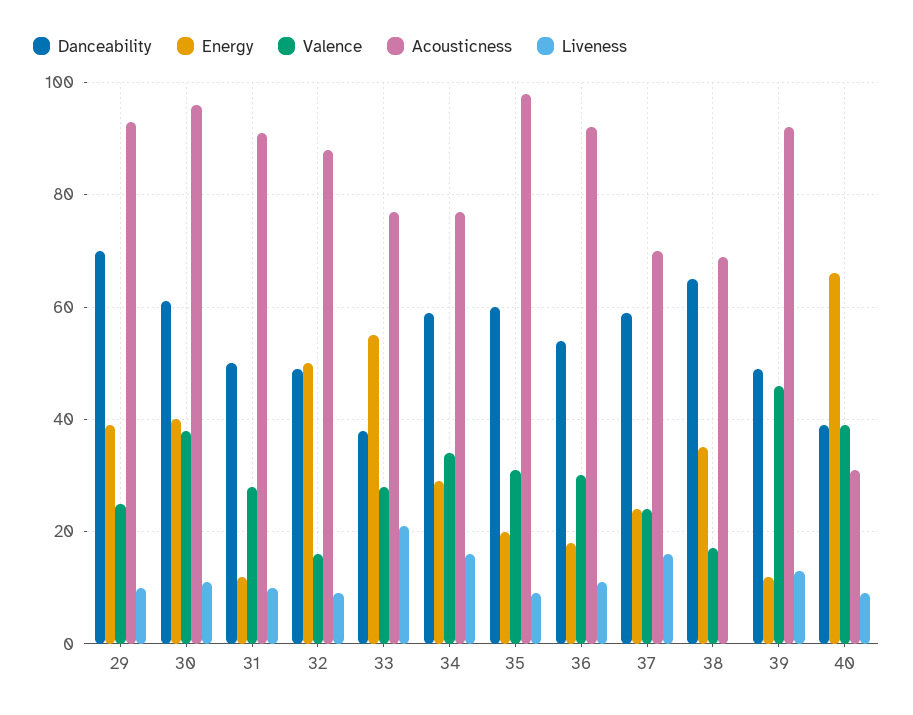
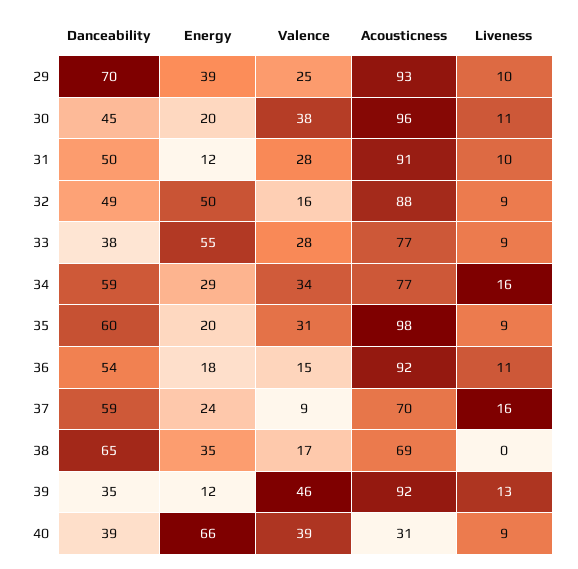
  {
    "Danceability": {
      "29": 70,
-     "30": 60,
+     "30": 45,
      "31": 50,
      "32": 49,
      "33": 38,
      "34": 59,
      "35": 60,
      "36": 54,
      "37": 59,
      "38": 65,
-     "39": 50,
+     "39": 35,
      "40": 39
    },
    "Energy": {
      "29": 39,
-     "30": 40,
+     "30": 20,
      "31": 12,
      "32": 50,
      "33": 55,
      "34": 29,
      "35": 20,
      "36": 18,
      "37": 24,
      "38": 35,
      "39": 12,
      "40": 66
    },
    "Valence": {
      "29": 25,
      "30": 38,
      "31": 28,
      "32": 16,
      "33": 28,
      "34": 34,
      "35": 31,
-     "36": 30,
+     "36": 15,
-     "37": 25,
+     "37": 9,
      "38": 17,
      "39": 46,
      "40": 39
    },
    "Acousticness": {
      "29": 93,
      "30": 96,
      "31": 91,
      "32": 88,
      "33": 77,
      "34": 77,
      "35": 98,
      "36": 92,
      "37": 70,
      "38": 69,
      "39": 92,
      "40": 31
    },
    "Liveness": {
      "29": 10,
      "30": 11,
      "31": 10,
      "32": 9,
-     "33": 20,
+     "33": 9,
      "34": 16,
      "35": 9,
      "36": 11,
      "37": 16,
      "38": 0,
      "39": 13,
      "40": 9
    }
  }

